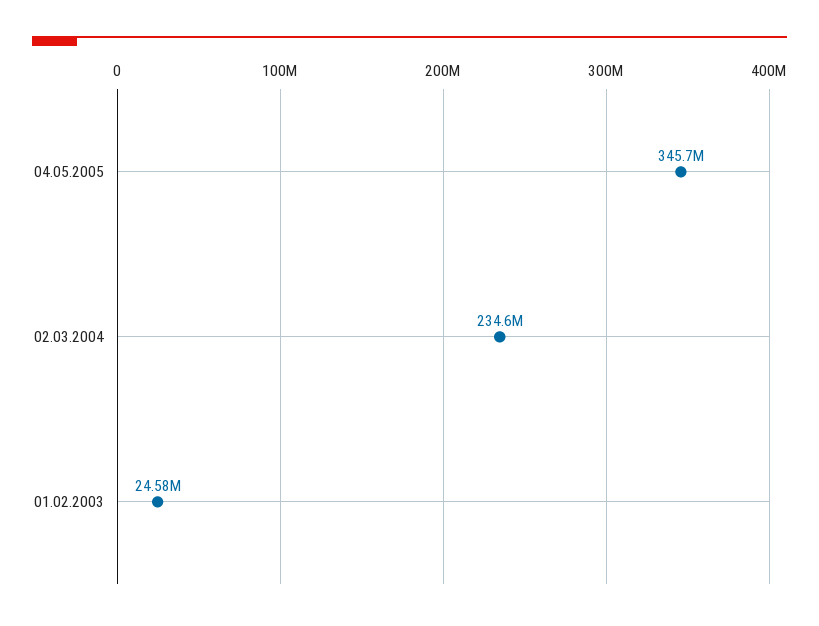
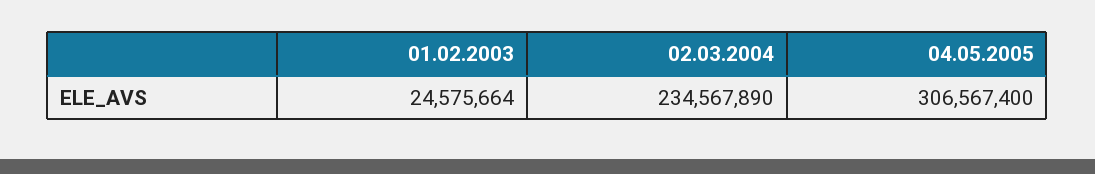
  {
-   "04.05.2005": 345700000,
+   "04.05.2005": 306567400,
    "02.03.2004": 234567890,
    "01.02.2003": 24575664
  }

